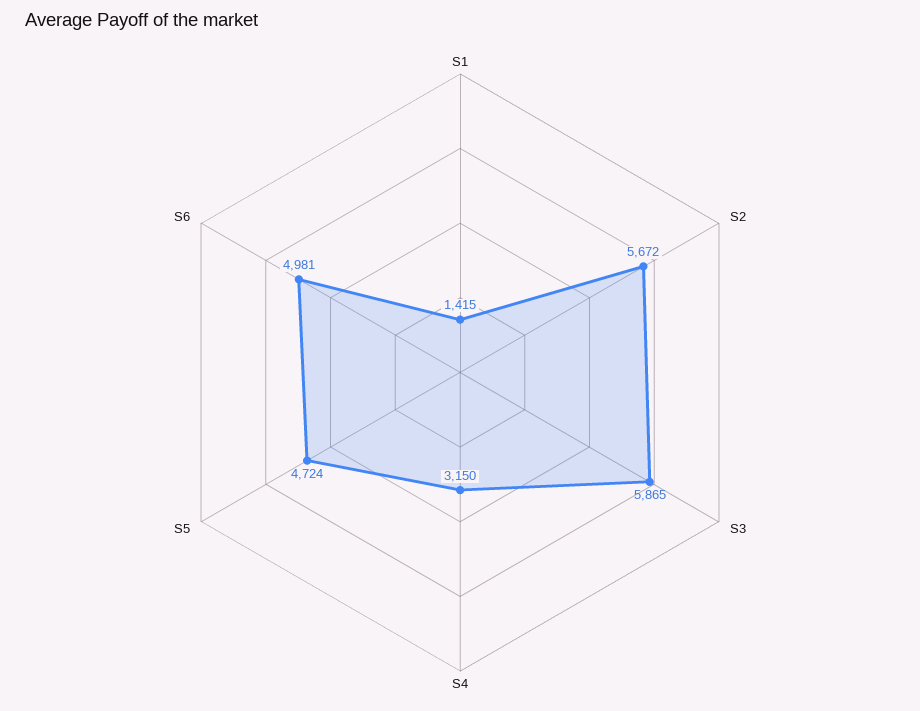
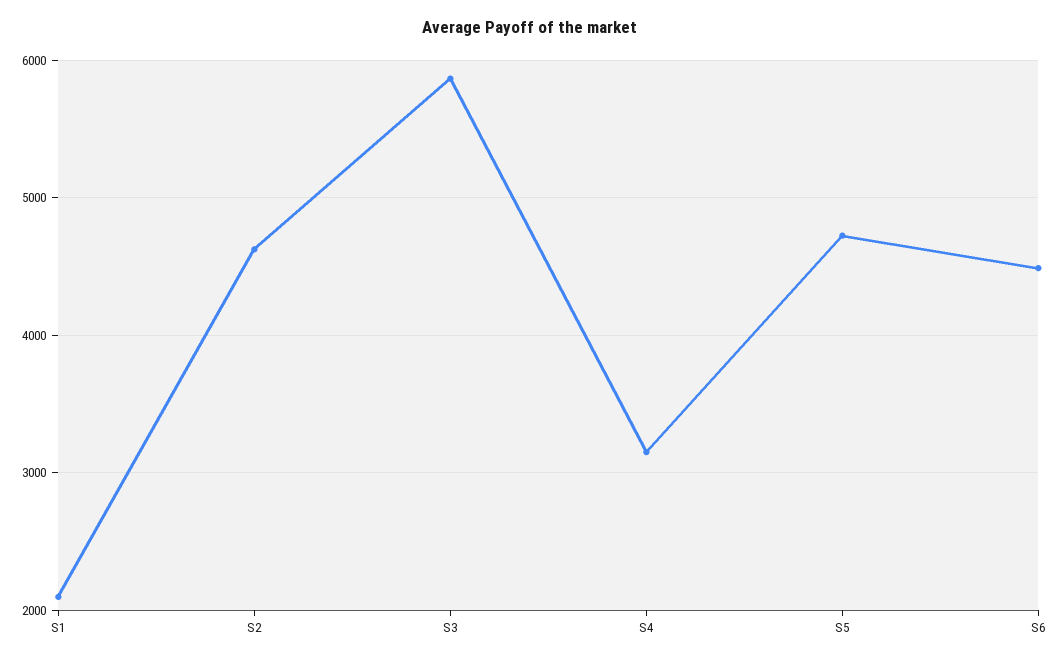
  {
-   "S1": 1415,
+   "S1": 2100,
-   "S2": 5672,
+   "S2": 4600,
    "S3": 5865,
    "S4": 3150,
    "S5": 4724,
-   "S6": 4981
+   "S6": 4500
  }

